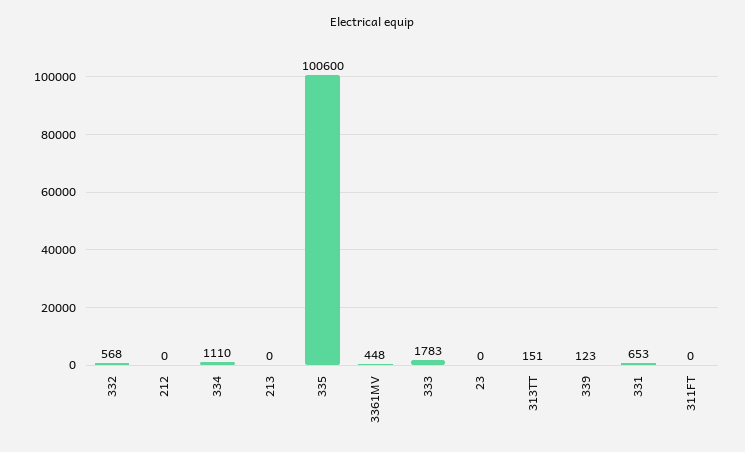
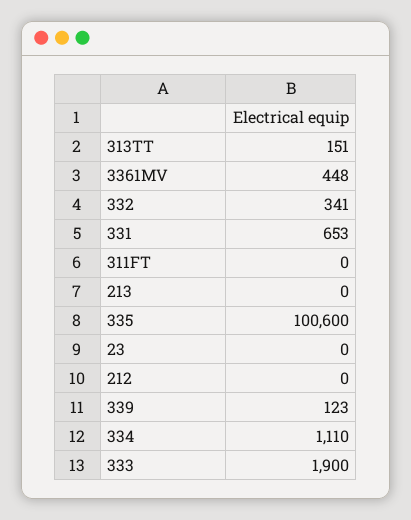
  {
-   "332": 568,
+   "332": 341,
    "212": 0,
    "334": 1110,
    "213": 0,
    "335": 100600,
    "3361MV": 448,
-   "333": 1783,
+   "333": 1900,
    "23": 0,
    "313TT": 151,
    "339": 123,
    "331": 653,
    "311FT": 0
  }

